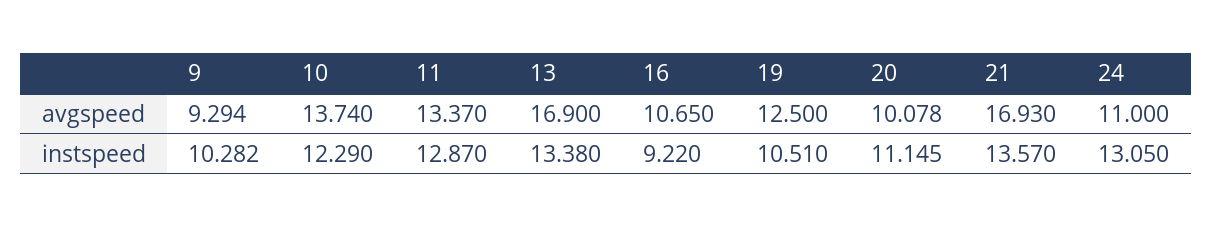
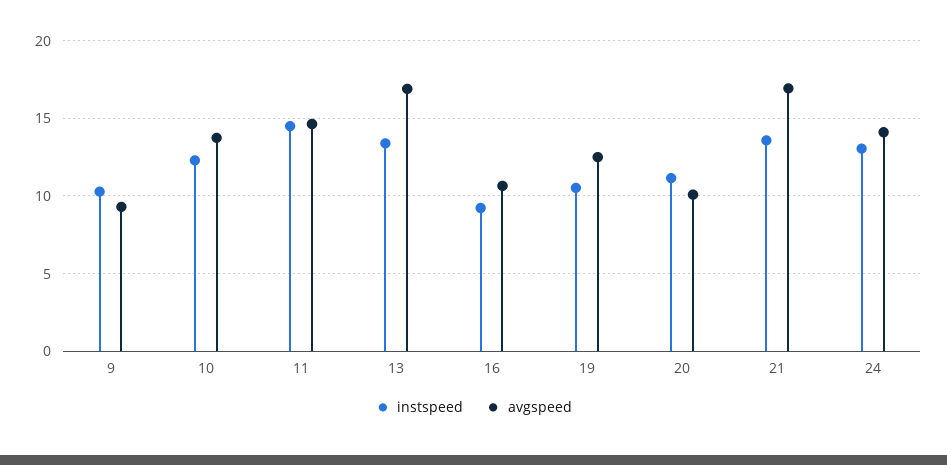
  {
    "avgspeed": {
      "9": 9.294,
      "10": 13.74,
-     "11": 13.37,
+     "11": 14.5,
      "13": 16.9,
      "16": 10.65,
      "19": 12.5,
      "20": 10.078,
      "21": 16.93,
-     "24": 11
+     "24": 14
    },
    "instspeed": {
      "9": 10.282,
      "10": 12.29,
-     "11": 12.87,
+     "11": 14.5,
      "13": 13.38,
      "16": 9.22,
      "19": 10.51,
      "20": 11.145,
      "21": 13.57,
      "24": 13.05
    }
  }

